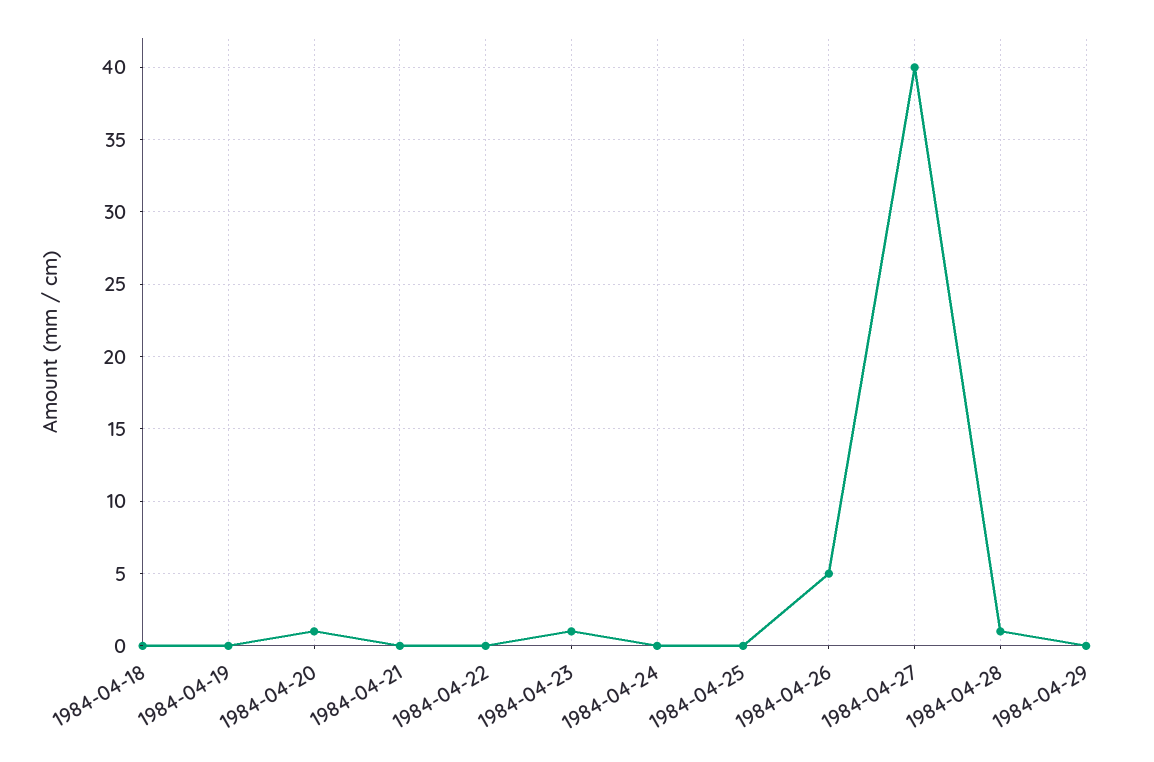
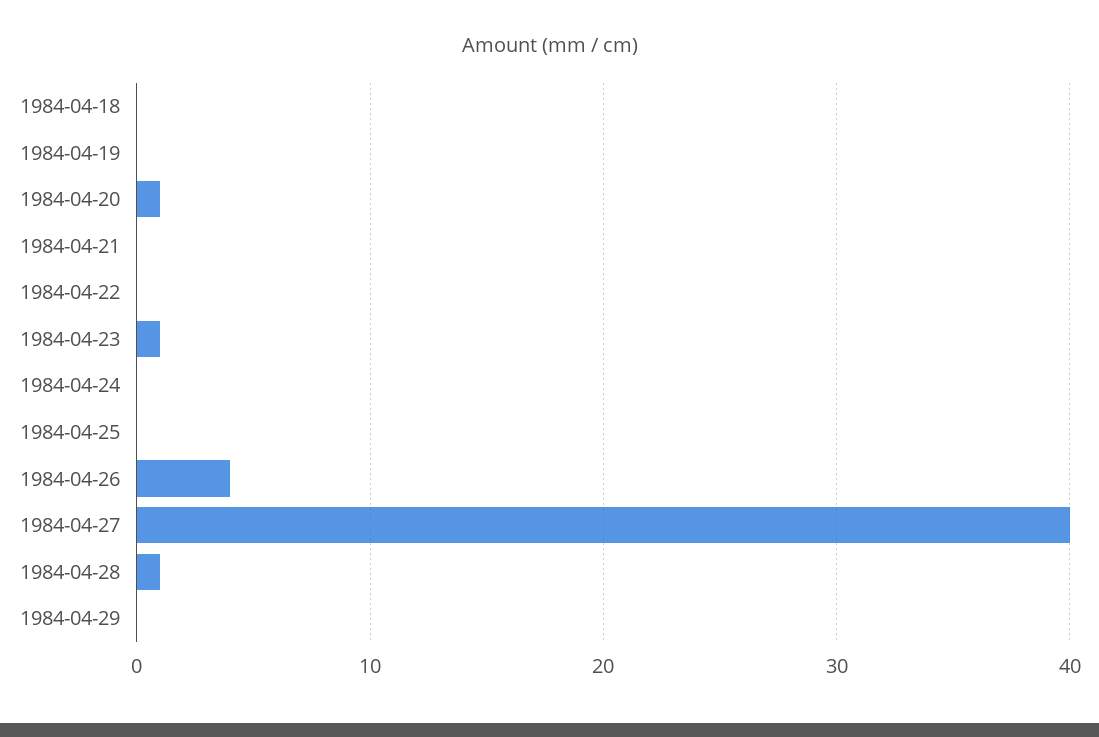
  {
    "1984-04-18": 0,
    "1984-04-19": 0,
    "1984-04-20": 1,
    "1984-04-21": 0,
    "1984-04-22": 0,
    "1984-04-23": 1,
    "1984-04-24": 0,
    "1984-04-25": 0,
-   "1984-04-26": 5,
+   "1984-04-26": 4,
    "1984-04-27": 40,
    "1984-04-28": 1,
    "1984-04-29": 0
  }

